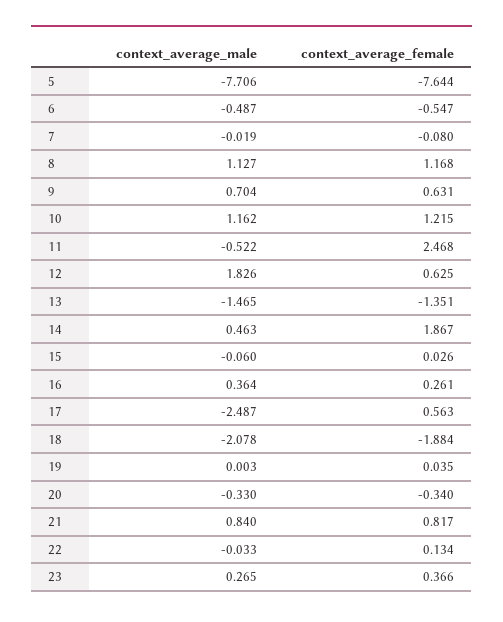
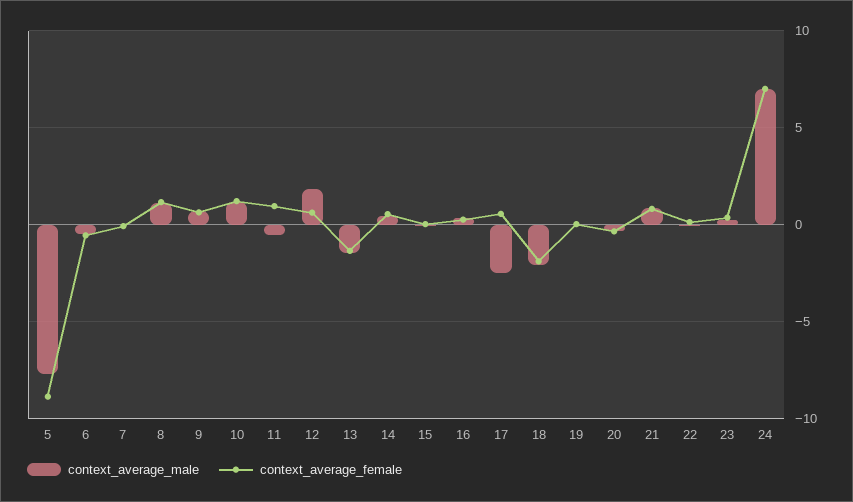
  {
    "context_average_male": {
      "5": -7.706,
      "6": -0.487,
      "7": -0.019,
      "8": 1.127,
      "9": 0.704,
      "10": 1.162,
      "11": -0.522,
      "12": 1.826,
      "13": -1.465,
      "14": 0.463,
      "15": -0.06,
      "16": 0.364,
      "17": -2.487,
      "18": -2.078,
      "19": 0.003,
      "20": -0.33,
      "21": 0.84,
      "22": -0.033,
-     "23": 0.265
+     "23": 0.265,
+     "24": 7
    },
    "context_average_female": {
-     "5": -7.644,
+     "5": -9,
      "6": -0.547,
      "7": -0.08,
      "8": 1.168,
      "9": 0.631,
      "10": 1.215,
-     "11": 2.468,
+     "11": 1,
      "12": 0.625,
      "13": -1.351,
-     "14": 1.867,
+     "14": 0.5,
      "15": 0.026,
      "16": 0.261,
      "17": 0.563,
      "18": -1.884,
      "19": 0.035,
      "20": -0.34,
      "21": 0.817,
      "22": 0.134,
-     "23": 0.366
+     "23": 0.366,
+     "24": 7
    }
  }

